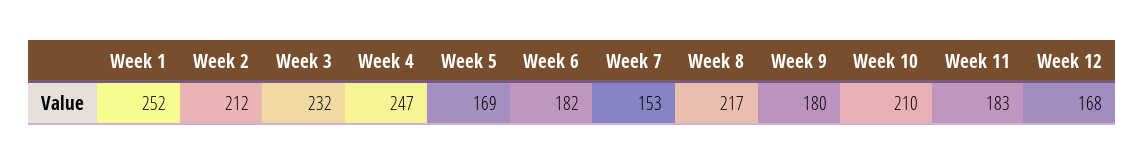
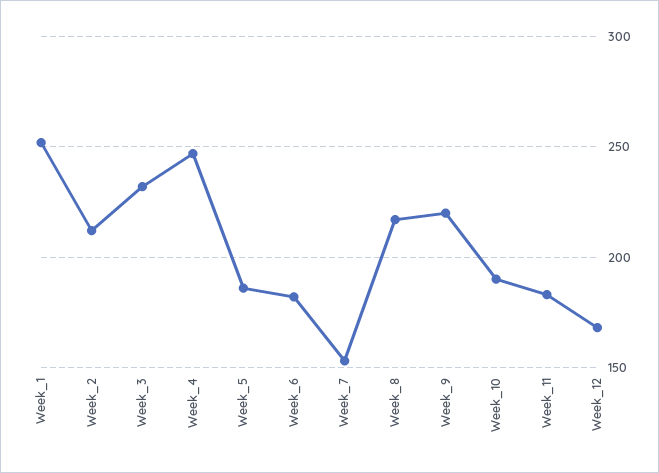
  {
    "Week 1": 252,
    "Week 2": 212,
    "Week 3": 232,
    "Week 4": 247,
-   "Week 5": 169,
+   "Week 5": 185,
    "Week 6": 182,
    "Week 7": 153,
    "Week 8": 217,
-   "Week 9": 180,
+   "Week 9": 220,
-   "Week 10": 210,
+   "Week 10": 190,
    "Week 11": 183,
    "Week 12": 168
  }

